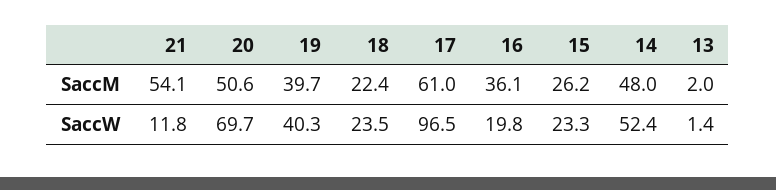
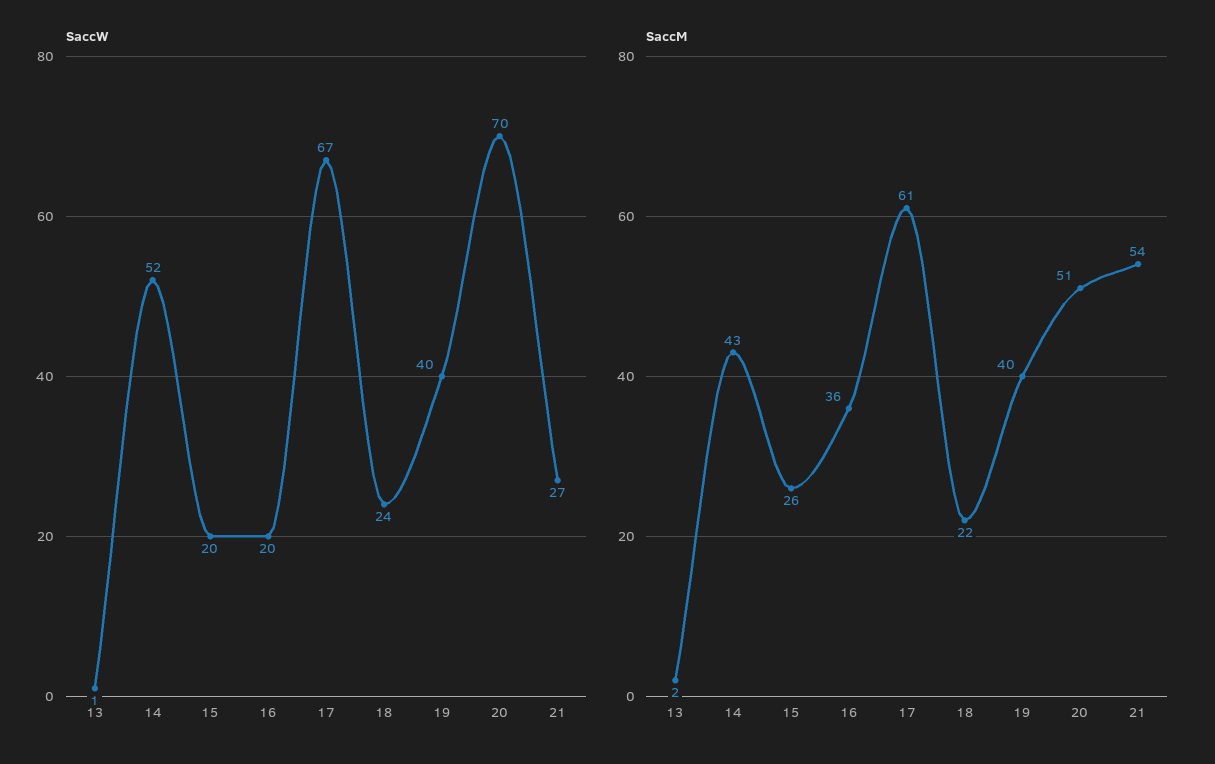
  {
    "SaccM": {
      "21": 54.1,
      "20": 50.6,
      "19": 39.7,
      "18": 22.4,
      "17": 61,
      "16": 36.1,
      "15": 26.2,
-     "14": 48,
+     "14": 43,
      "13": 2
    },
    "SaccW": {
-     "21": 11.8,
+     "21": 27,
      "20": 69.7,
      "19": 40.3,
      "18": 23.5,
-     "17": 96.5,
+     "17": 67,
      "16": 19.8,
-     "15": 23.3,
+     "15": 20,
      "14": 52.4,
      "13": 1.4
    }
  }

